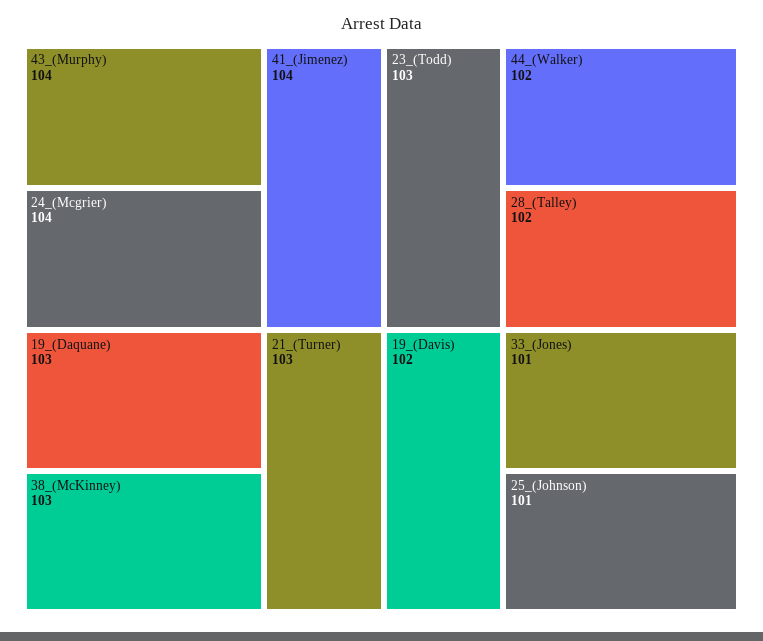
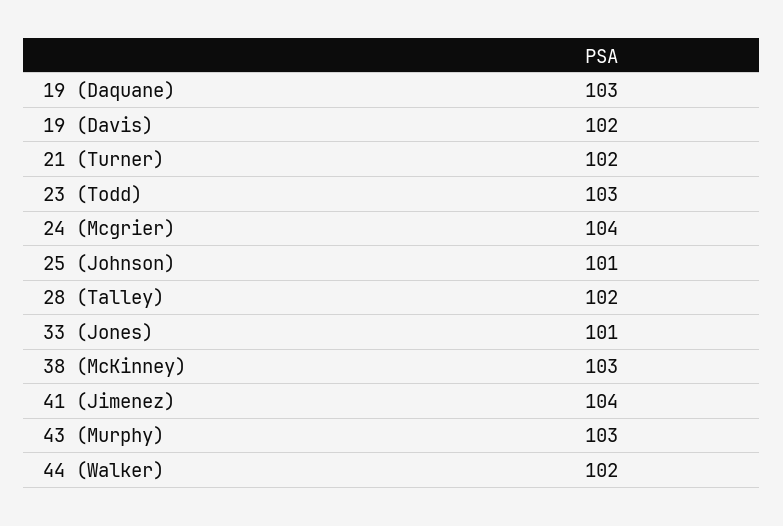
  {
-   "43_(Murphy)": 104,
+   "43_(Murphy)": 103,
    "24_(Mcgrier)": 104,
    "41_(Jimenez)": 104,
    "19_(Daquane)": 103,
    "38_(McKinney)": 103,
-   "21_(Turner)": 103,
+   "21_(Turner)": 102,
    "23_(Todd)": 103,
    "44_(Walker)": 102,
    "28_(Talley)": 102,
    "19_(Davis)": 102,
    "33_(Jones)": 101,
    "25_(Johnson)": 101
  }

